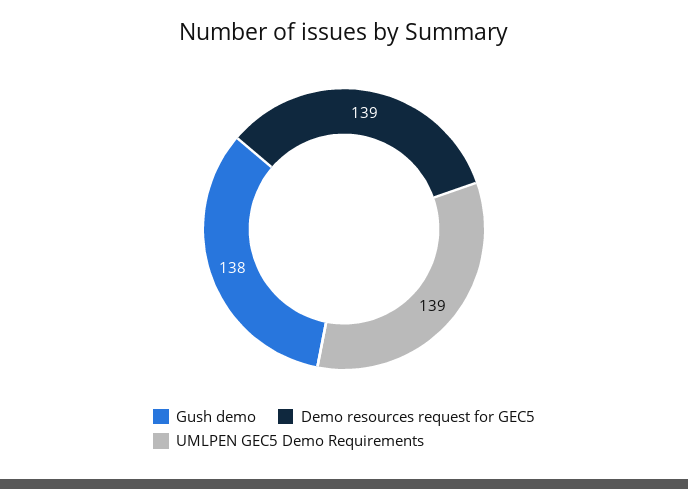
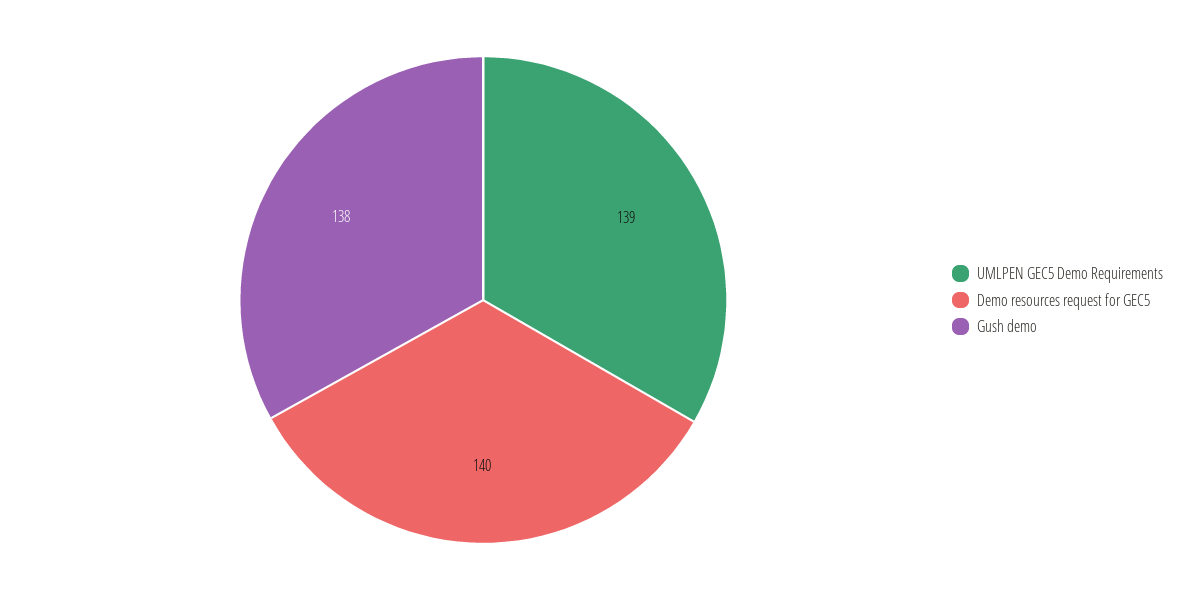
  {
    "Gush demo": 138,
-   "Demo resources request for GEC5": 139,
+   "Demo resources request for GEC5": 140,
    "UMLPEN GEC5 Demo Requirements": 139
  }

